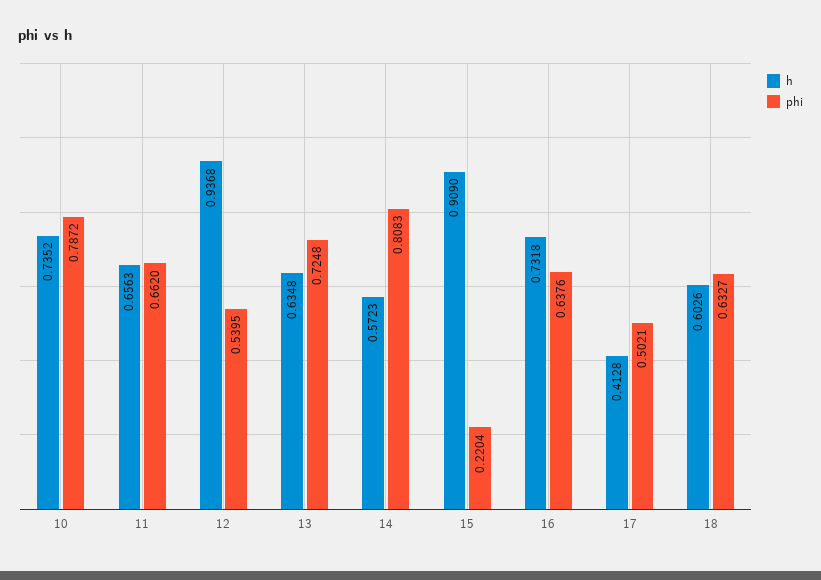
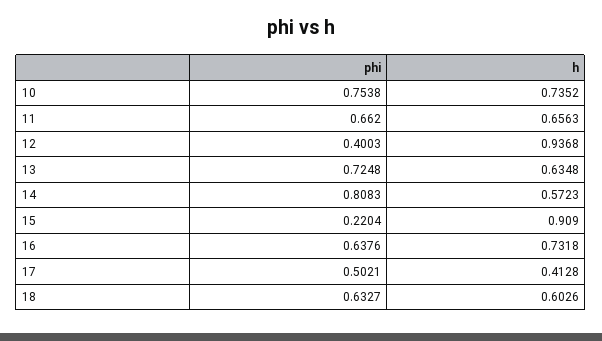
  {
    "h": {
      "10": 0.7352,
      "11": 0.6563,
      "12": 0.9368,
      "13": 0.6348,
      "14": 0.5723,
      "15": 0.909,
      "16": 0.7318,
      "17": 0.4128,
      "18": 0.6026
    },
    "phi": {
-     "10": 0.7872,
+     "10": 0.7538,
      "11": 0.662,
-     "12": 0.5395,
+     "12": 0.4003,
      "13": 0.7248,
      "14": 0.8083,
      "15": 0.2204,
      "16": 0.6376,
      "17": 0.5021,
      "18": 0.6327
    }
  }

